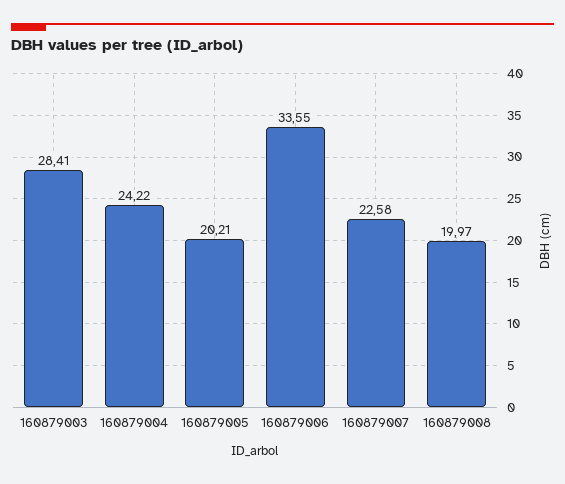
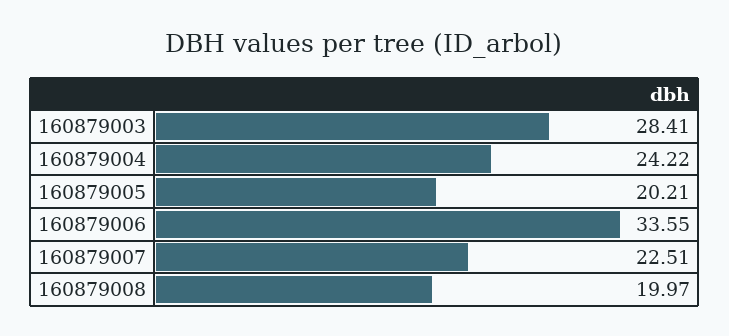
  {
    "160879003": 28.41,
    "160879004": 24.22,
    "160879005": 20.21,
    "160879006": 33.55,
-   "160879007": 22.58,
+   "160879007": 22.51,
    "160879008": 19.97
  }

